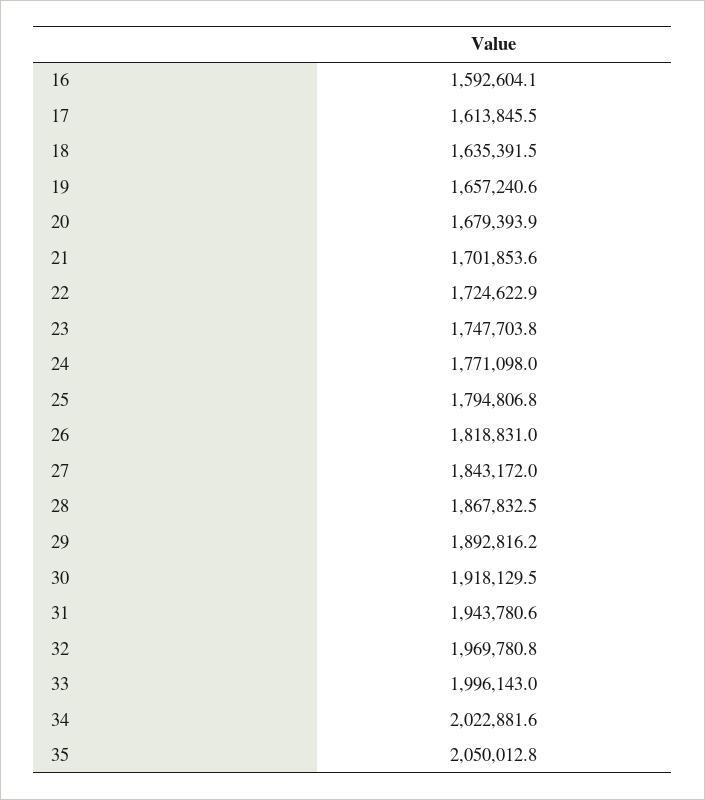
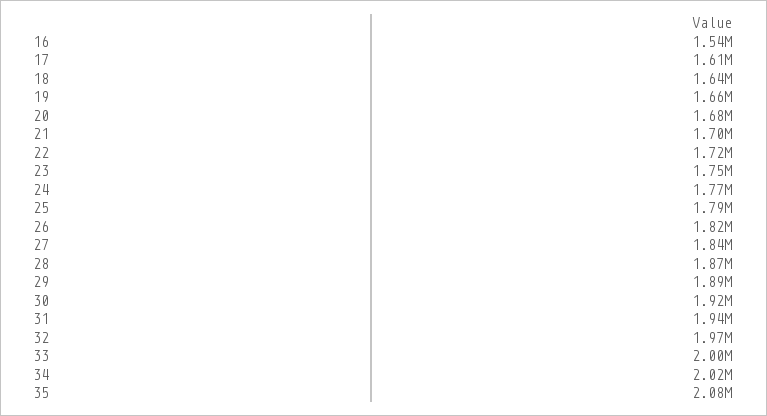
  {
-   "16": 1592604.1,
+   "16": 1540000,
    "17": 1613845.5,
    "18": 1635391.5,
    "19": 1657240.6,
    "20": 1679393.9,
    "21": 1701853.6,
    "22": 1724622.9,
    "23": 1747703.8,
    "24": 1771098,
    "25": 1794806.8,
    "26": 1818831,
    "27": 1843172,
    "28": 1867832.5,
    "29": 1892816.2,
    "30": 1918129.5,
    "31": 1943780.6,
    "32": 1969780.8,
    "33": 1996143,
    "34": 2022881.6,
-   "35": 2050012.8
+   "35": 2080000
  }

